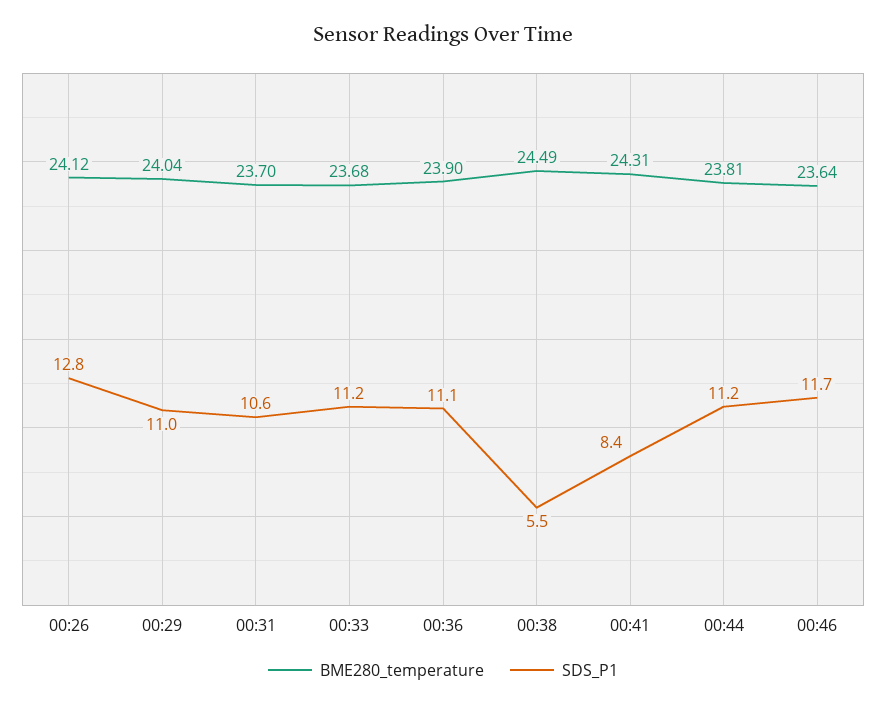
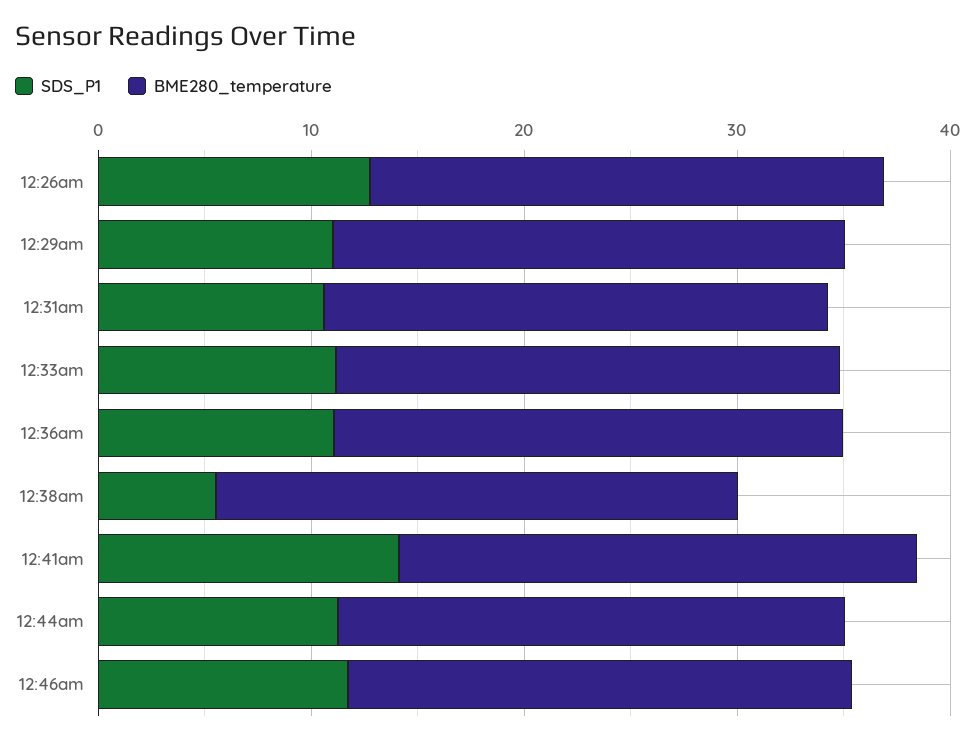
  {
    "BME280_temperature": {
      "00:26": 24.12,
      "00:29": 24.04,
      "00:31": 23.7,
      "00:33": 23.68,
      "00:36": 23.9,
      "00:38": 24.49,
      "00:41": 24.31,
      "00:44": 23.81,
      "00:46": 23.64
    },
    "SDS_P1": {
      "00:26": 12.8,
      "00:29": 11,
      "00:31": 10.6,
      "00:33": 11.2,
      "00:36": 11.1,
      "00:38": 5.5,
-     "00:41": 8.4,
+     "00:41": 14,
      "00:44": 11.2,
      "00:46": 11.7
    }
  }

